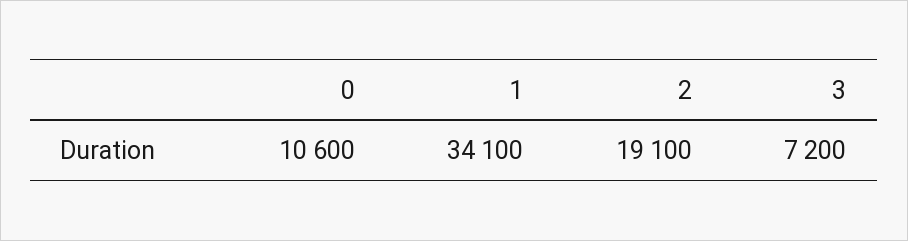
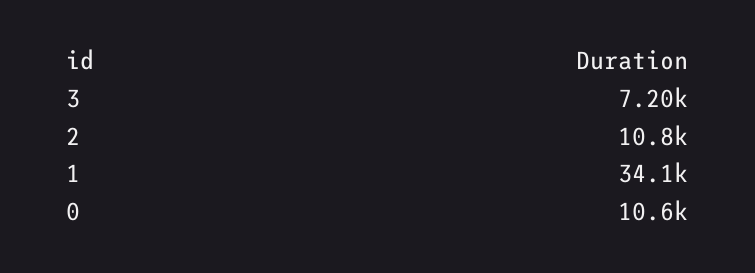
  {
    "0": 10600,
    "1": 34100,
-   "2": 19100,
+   "2": 10800,
    "3": 7200
  }

